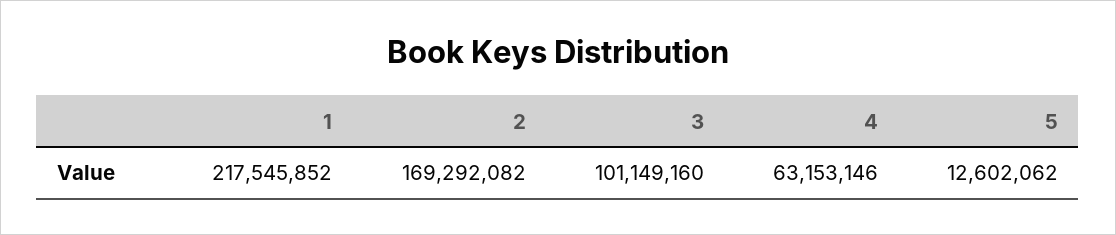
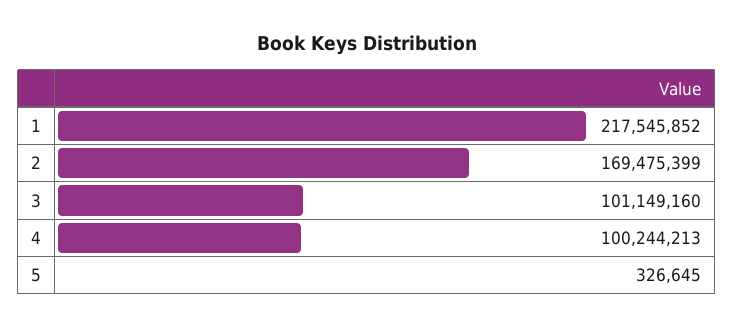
  {
    "1": 217545852,
-   "2": 169292082,
+   "2": 169475399,
    "3": 101149160,
-   "4": 63153146,
+   "4": 100244213,
-   "5": 12602062
+   "5": 326645
  }

